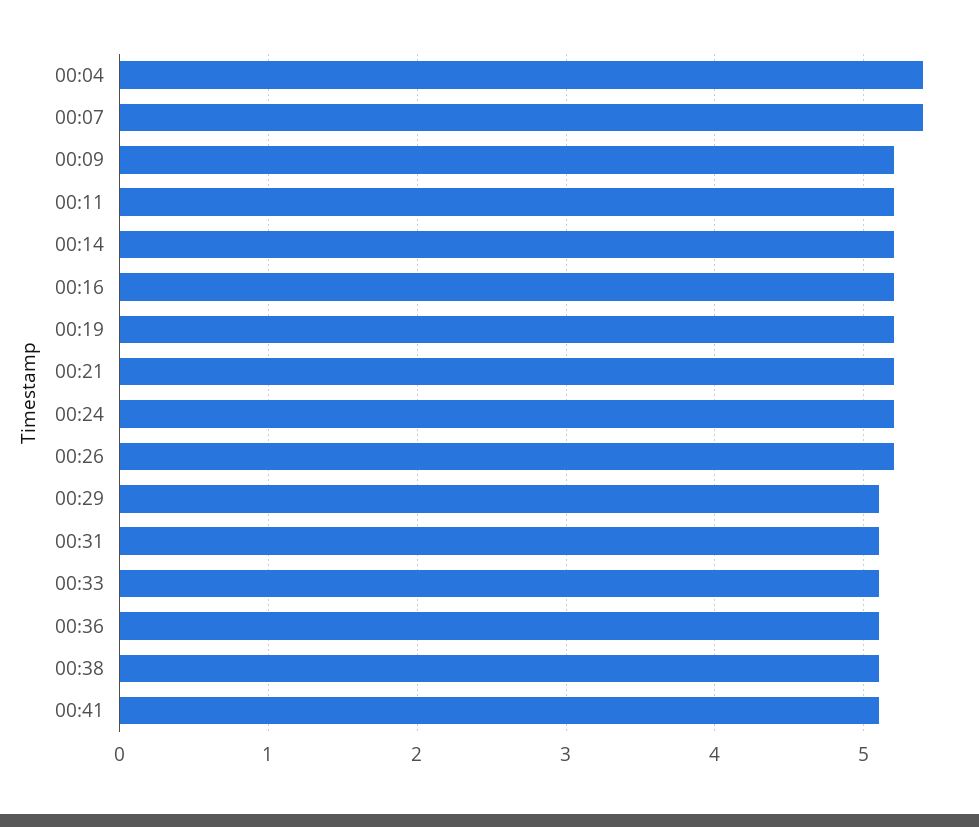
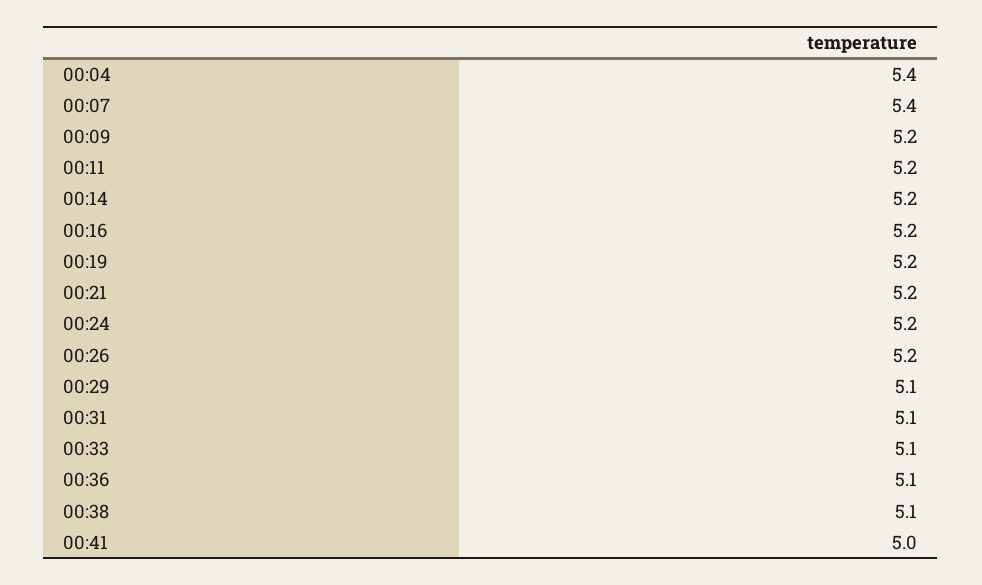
  {
    "00:04": 5.4,
    "00:07": 5.4,
    "00:09": 5.2,
    "00:11": 5.2,
    "00:14": 5.2,
    "00:16": 5.2,
    "00:19": 5.2,
    "00:21": 5.2,
    "00:24": 5.2,
    "00:26": 5.2,
    "00:29": 5.1,
    "00:31": 5.1,
    "00:33": 5.1,
    "00:36": 5.1,
    "00:38": 5.1,
-   "00:41": 5.1
+   "00:41": 5
  }

